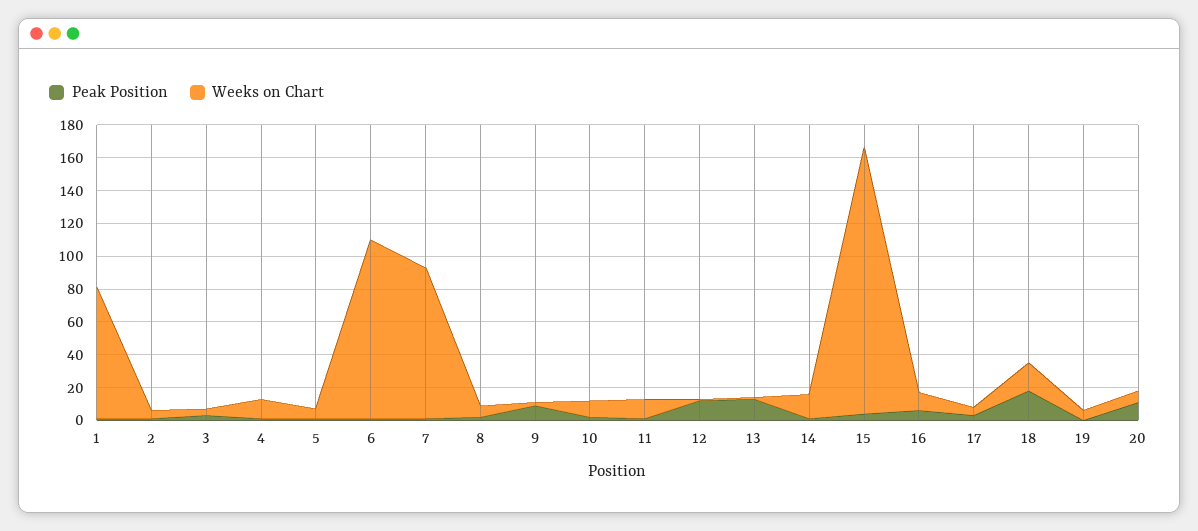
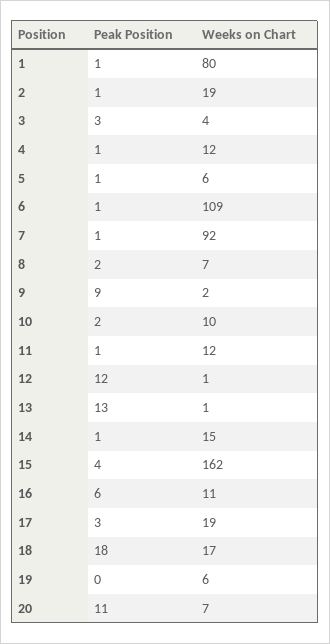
  {
    "Peak Position": {
      "1": 1,
      "2": 1,
      "3": 3,
      "4": 1,
      "5": 1,
      "6": 1,
      "7": 1,
      "8": 2,
      "9": 9,
      "10": 2,
      "11": 1,
      "12": 12,
      "13": 13,
      "14": 1,
      "15": 4,
      "16": 6,
      "17": 3,
      "18": 18,
      "19": 0,
      "20": 11
    },
    "Weeks on Chart": {
      "1": 80,
-     "2": 5,
+     "2": 19,
      "3": 4,
      "4": 12,
      "5": 6,
      "6": 109,
      "7": 92,
      "8": 7,
      "9": 2,
      "10": 10,
      "11": 12,
      "12": 1,
      "13": 1,
      "14": 15,
      "15": 162,
      "16": 11,
-     "17": 5,
+     "17": 19,
      "18": 17,
      "19": 6,
      "20": 7
    }
  }

